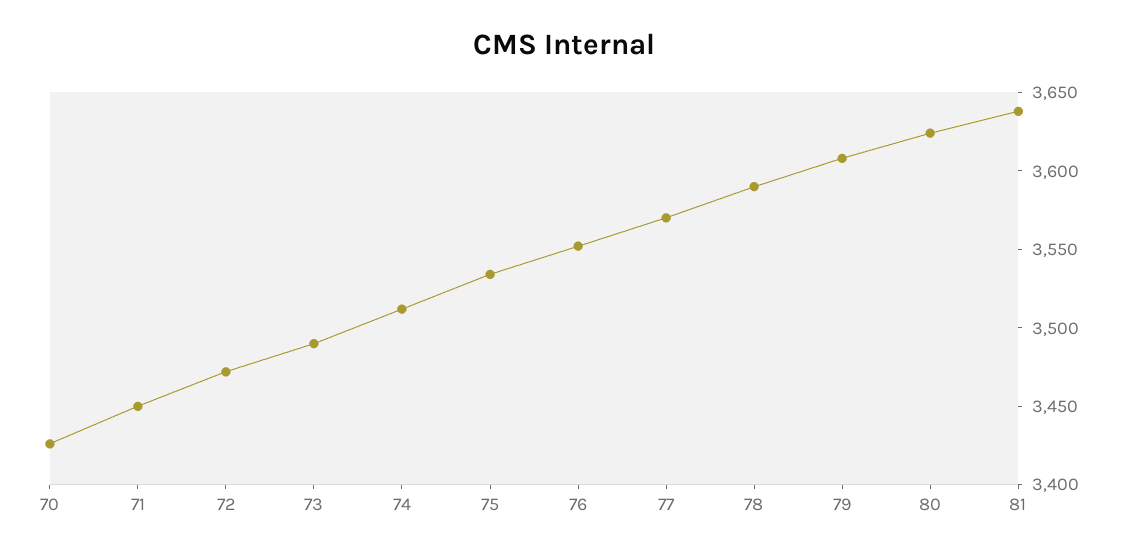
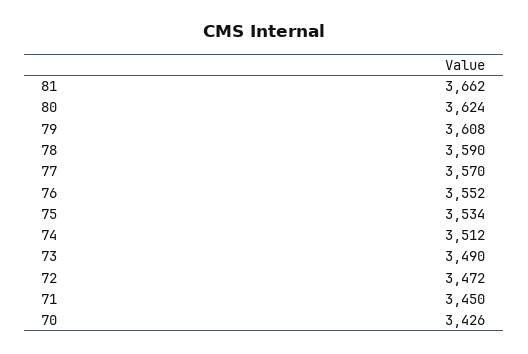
  {
    "70": 3426,
    "71": 3450,
    "72": 3472,
    "73": 3490,
    "74": 3512,
    "75": 3534,
    "76": 3552,
    "77": 3570,
    "78": 3590,
    "79": 3608,
    "80": 3624,
-   "81": 3640
+   "81": 3662
  }

